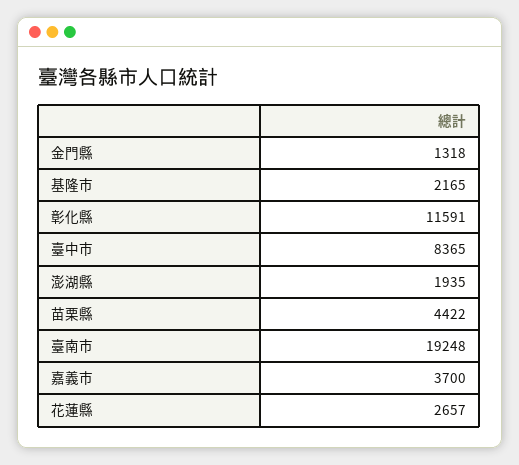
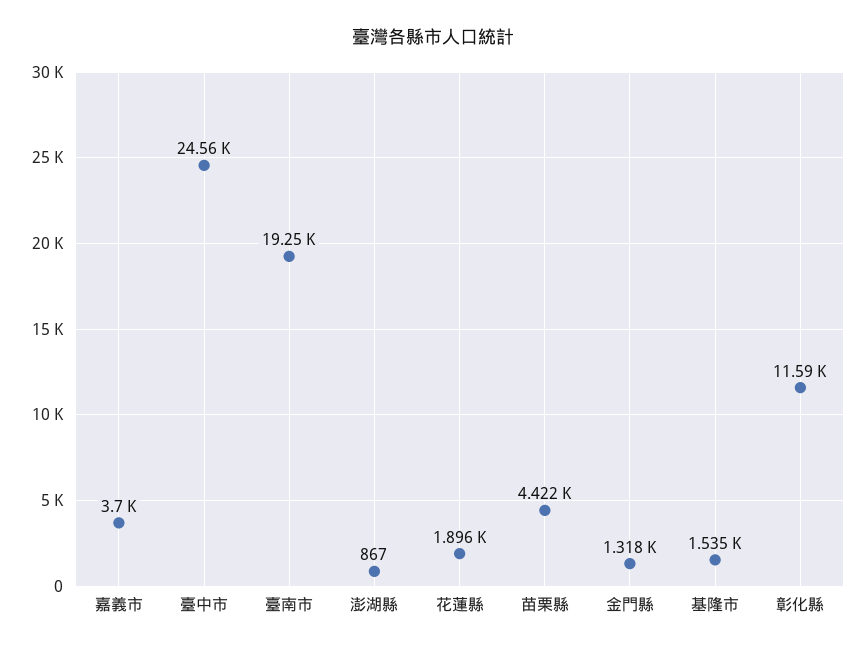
  {
    "金門縣": 1318,
-   "基隆市": 2165,
+   "基隆市": 1535,
    "彰化縣": 11591,
-   "臺中市": 8365,
+   "臺中市": 24560,
-   "澎湖縣": 1935,
+   "澎湖縣": 867,
    "苗栗縣": 4422,
    "臺南市": 19248,
    "嘉義市": 3700,
-   "花蓮縣": 2657
+   "花蓮縣": 1896
  }

